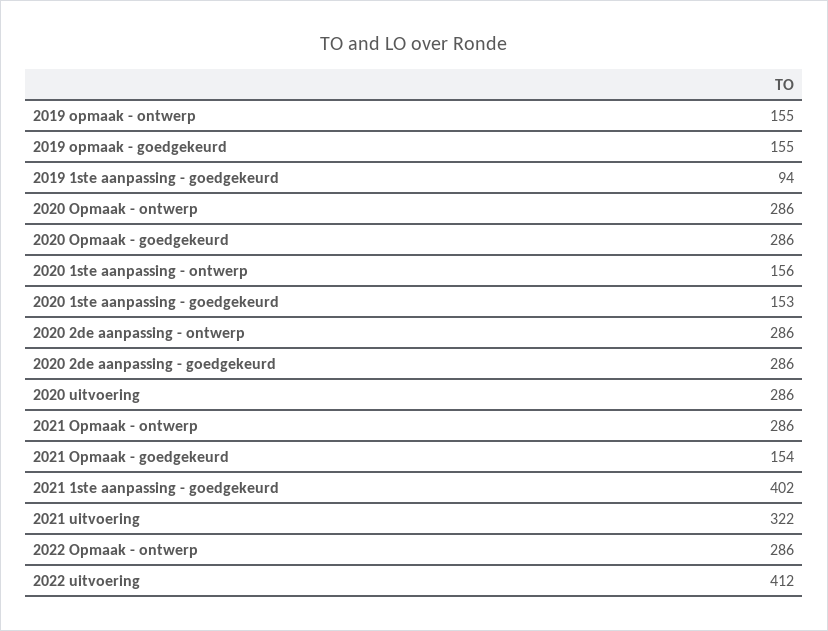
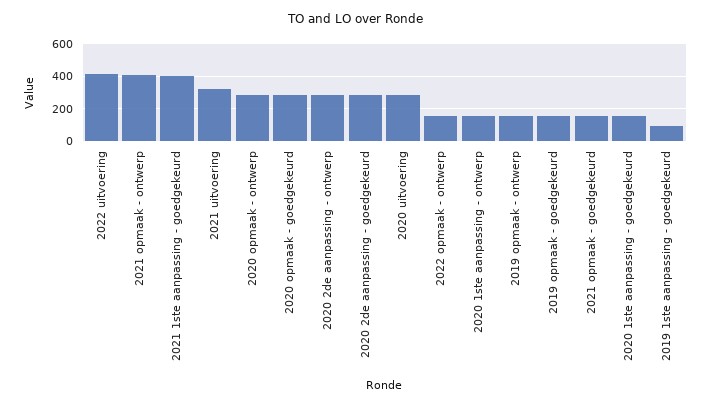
  {
    "2019 opmaak - ontwerp": 155,
    "2019 opmaak - goedgekeurd": 155,
    "2019 1ste aanpassing - goedgekeurd": 94,
    "2020 Opmaak - ontwerp": 286,
    "2020 Opmaak - goedgekeurd": 286,
    "2020 1ste aanpassing - ontwerp": 156,
    "2020 1ste aanpassing - goedgekeurd": 153,
    "2020 2de aanpassing - ontwerp": 286,
    "2020 2de aanpassing - goedgekeurd": 286,
    "2020 uitvoering": 286,
-   "2021 Opmaak - ontwerp": 286,
+   "2021 Opmaak - ontwerp": 400,
    "2021 Opmaak - goedgekeurd": 154,
    "2021 1ste aanpassing - goedgekeurd": 402,
    "2021 uitvoering": 322,
-   "2022 Opmaak - ontwerp": 286,
+   "2022 Opmaak - ontwerp": 150,
    "2022 uitvoering": 412
  }

